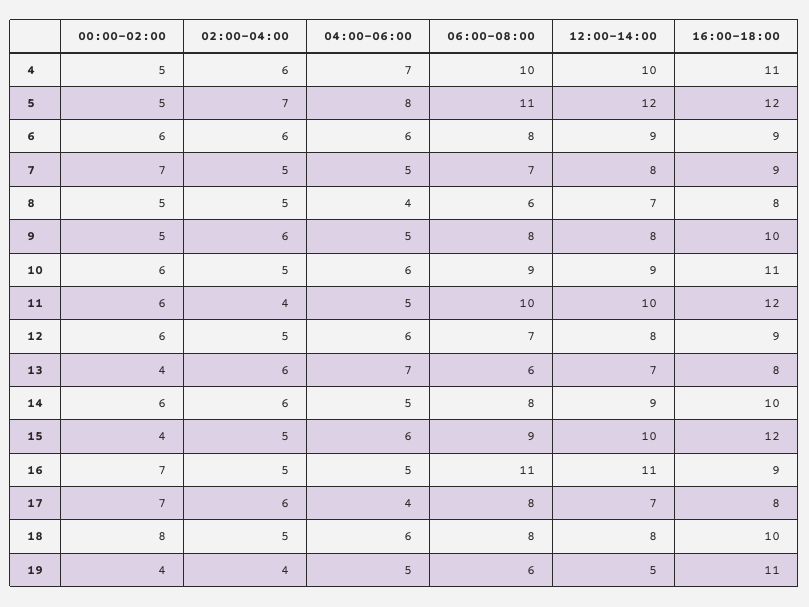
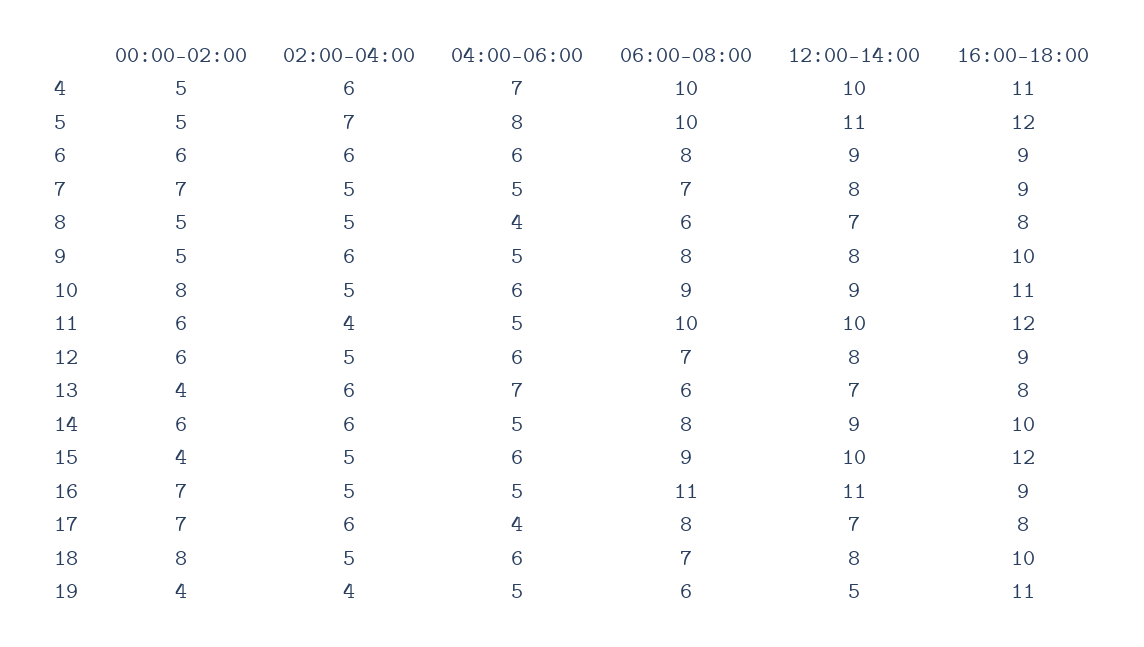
  {
    "00:00-02:00": {
      "4": 5,
      "5": 5,
      "6": 6,
      "7": 7,
      "8": 5,
      "9": 5,
-     "10": 6,
+     "10": 8,
      "11": 6,
      "12": 6,
      "13": 4,
      "14": 6,
      "15": 4,
      "16": 7,
      "17": 7,
      "18": 8,
      "19": 4
    },
    "02:00-04:00": {
      "4": 6,
      "5": 7,
      "6": 6,
      "7": 5,
      "8": 5,
      "9": 6,
      "10": 5,
      "11": 4,
      "12": 5,
      "13": 6,
      "14": 6,
      "15": 5,
      "16": 5,
      "17": 6,
      "18": 5,
      "19": 4
    },
    "04:00-06:00": {
      "4": 7,
      "5": 8,
      "6": 6,
      "7": 5,
      "8": 4,
      "9": 5,
      "10": 6,
      "11": 5,
      "12": 6,
      "13": 7,
      "14": 5,
      "15": 6,
      "16": 5,
      "17": 4,
      "18": 6,
      "19": 5
    },
    "06:00-08:00": {
      "4": 10,
-     "5": 11,
+     "5": 10,
      "6": 8,
      "7": 7,
      "8": 6,
      "9": 8,
      "10": 9,
      "11": 10,
      "12": 7,
      "13": 6,
      "14": 8,
      "15": 9,
      "16": 11,
      "17": 8,
-     "18": 8,
+     "18": 7,
      "19": 6
    },
    "12:00-14:00": {
      "4": 10,
-     "5": 12,
+     "5": 11,
      "6": 9,
      "7": 8,
      "8": 7,
      "9": 8,
      "10": 9,
      "11": 10,
      "12": 8,
      "13": 7,
      "14": 9,
      "15": 10,
      "16": 11,
      "17": 7,
      "18": 8,
      "19": 5
    },
    "16:00-18:00": {
      "4": 11,
      "5": 12,
      "6": 9,
      "7": 9,
      "8": 8,
      "9": 10,
      "10": 11,
      "11": 12,
      "12": 9,
      "13": 8,
      "14": 10,
      "15": 12,
      "16": 9,
      "17": 8,
      "18": 10,
      "19": 11
    }
  }

